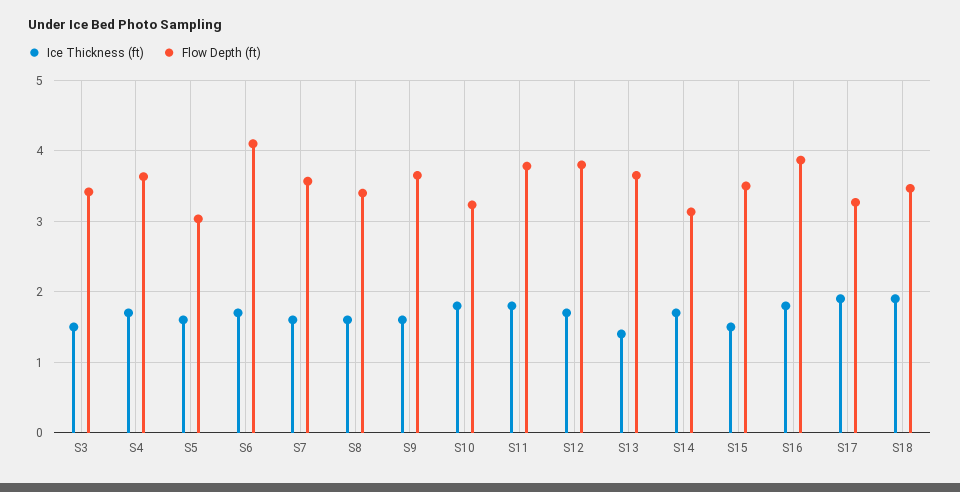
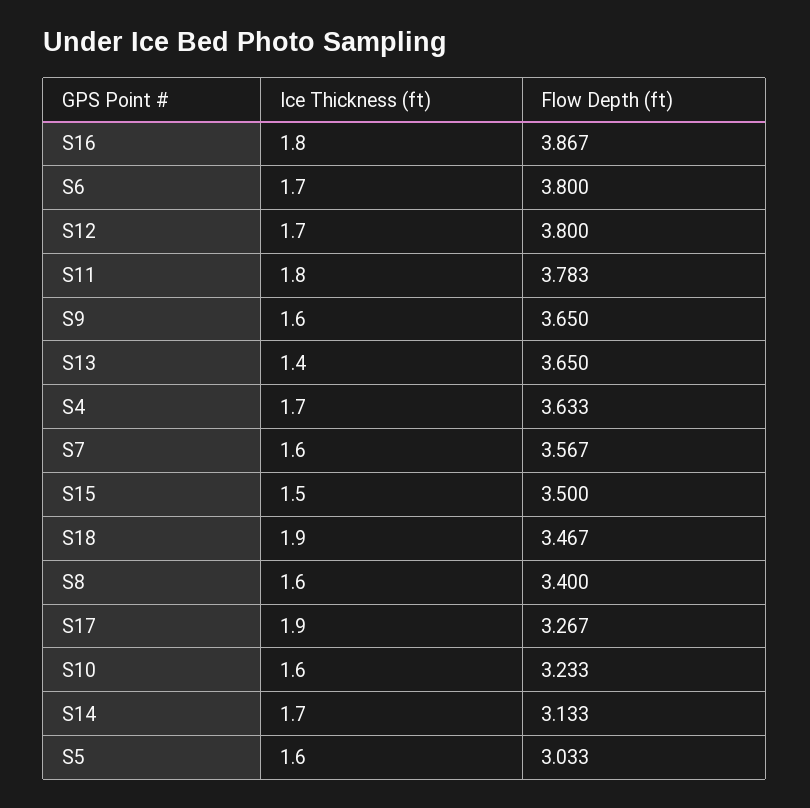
  {
    "Ice Thickness (ft)": {
-     "S3": 1.5,
      "S4": 1.7,
      "S5": 1.6,
      "S6": 1.7,
      "S7": 1.6,
      "S8": 1.6,
      "S9": 1.6,
-     "S10": 1.8,
+     "S10": 1.6,
      "S11": 1.8,
      "S12": 1.7,
      "S13": 1.4,
      "S14": 1.7,
      "S15": 1.5,
      "S16": 1.8,
      "S17": 1.9,
      "S18": 1.9
    },
    "Flow Depth (ft)": {
-     "S3": 3.4,
      "S4": 3.633,
      "S5": 3.033,
-     "S6": 4.1,
+     "S6": 3.8,
      "S7": 3.567,
      "S8": 3.4,
      "S9": 3.65,
      "S10": 3.233,
      "S11": 3.783,
      "S12": 3.8,
      "S13": 3.65,
      "S14": 3.133,
      "S15": 3.5,
      "S16": 3.867,
      "S17": 3.267,
      "S18": 3.467
    }
  }

